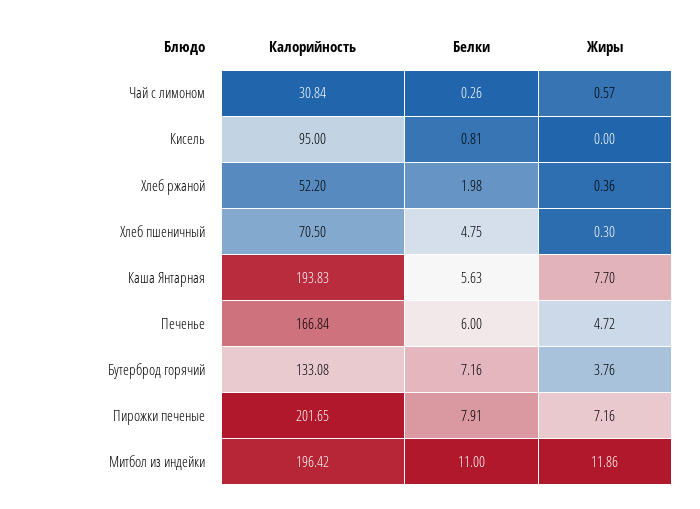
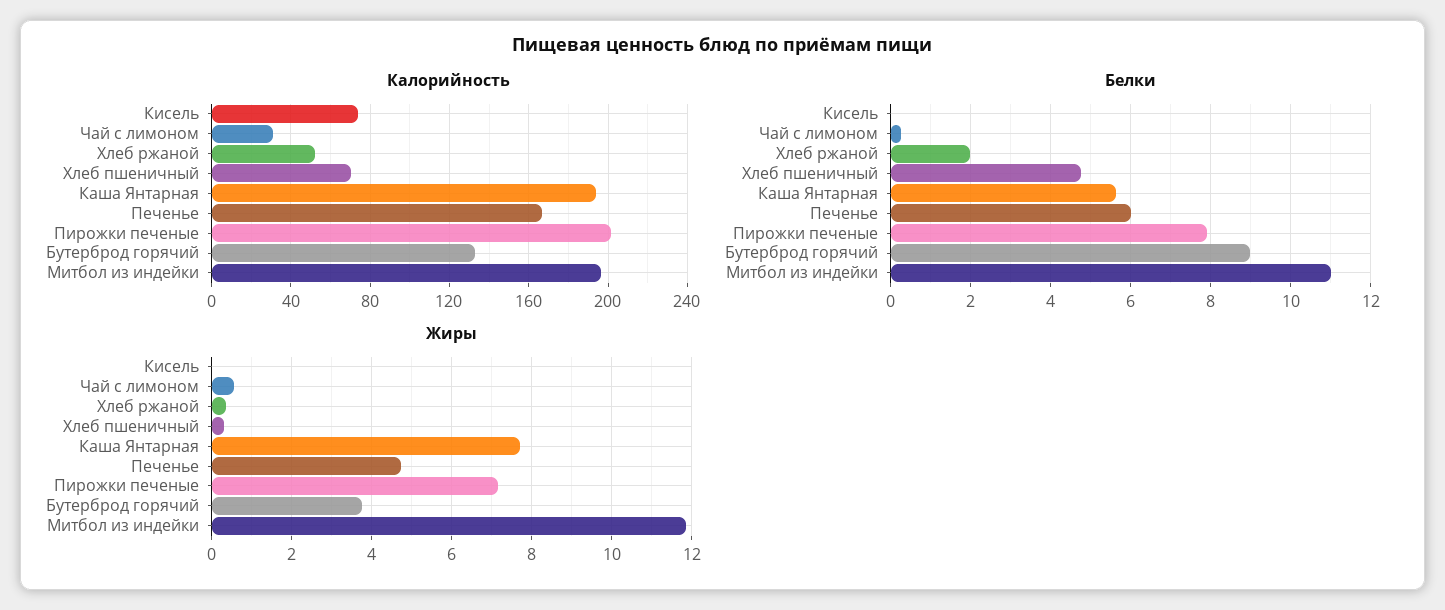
  {
    "Калорийность": {
      "Чай с лимоном": 30.84,
-     "Кисель": 95,
+     "Кисель": 75,
      "Хлеб ржаной": 52.2,
      "Хлеб пшеничный": 70.5,
      "Каша Янтарная": 193.83,
      "Печенье": 166.84,
      "Бутерброд горячий": 133.08,
      "Пирожки печеные": 201.65,
      "Митбол из индейки": 196.42
    },
    "Белки": {
      "Чай с лимоном": 0.26,
-     "Кисель": 0.81,
+     "Кисель": 0,
      "Хлеб ржаной": 1.98,
      "Хлеб пшеничный": 4.75,
      "Каша Янтарная": 5.63,
      "Печенье": 6,
-     "Бутерброд горячий": 7.16,
+     "Бутерброд горячий": 9,
      "Пирожки печеные": 7.91,
      "Митбол из индейки": 11
    },
    "Жиры": {
      "Чай с лимоном": 0.57,
      "Кисель": 0,
      "Хлеб ржаной": 0.36,
      "Хлеб пшеничный": 0.3,
      "Каша Янтарная": 7.7,
      "Печенье": 4.72,
      "Бутерброд горячий": 3.76,
      "Пирожки печеные": 7.16,
      "Митбол из индейки": 11.86
    }
  }

